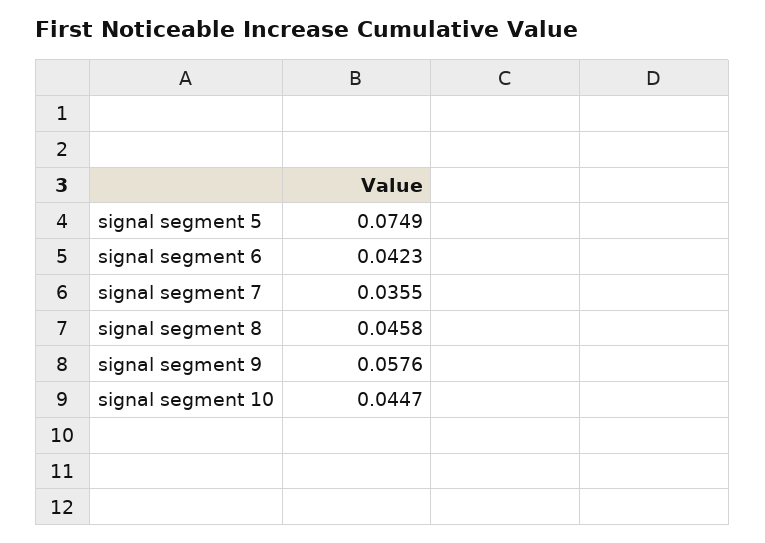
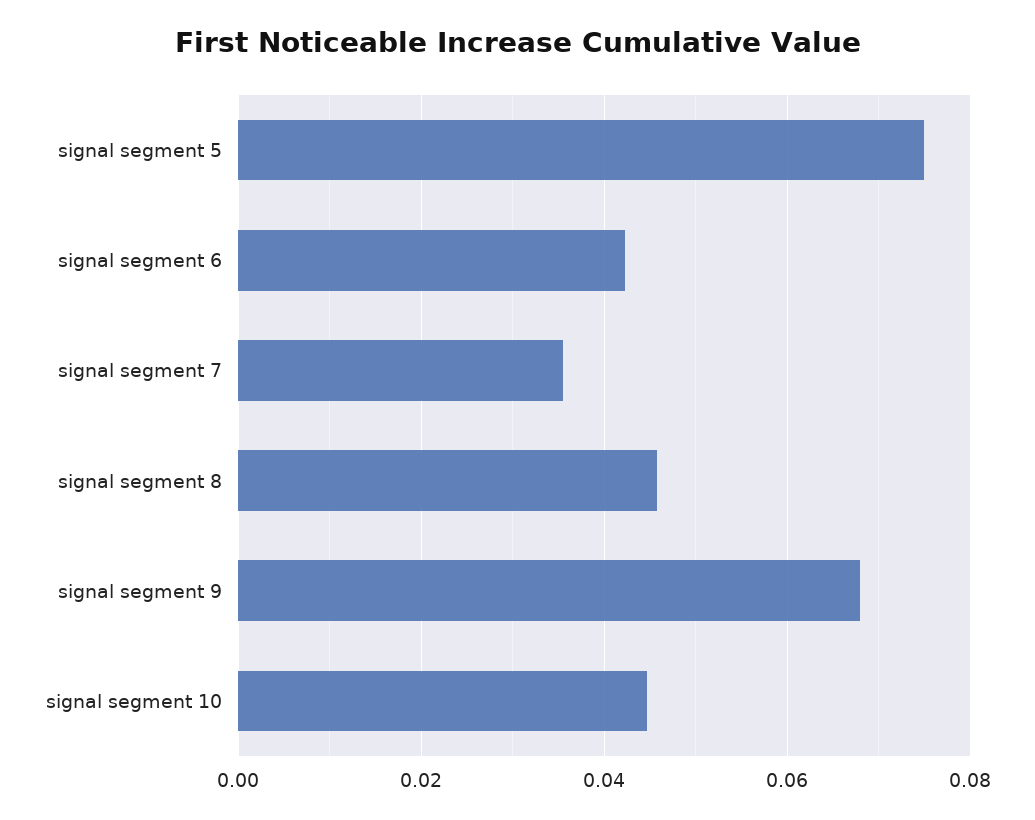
  {
    "signal segment 5": 0.0749,
    "signal segment 6": 0.0423,
    "signal segment 7": 0.0355,
    "signal segment 8": 0.0458,
-   "signal segment 9": 0.0576,
+   "signal segment 9": 0.068,
    "signal segment 10": 0.0447
  }

